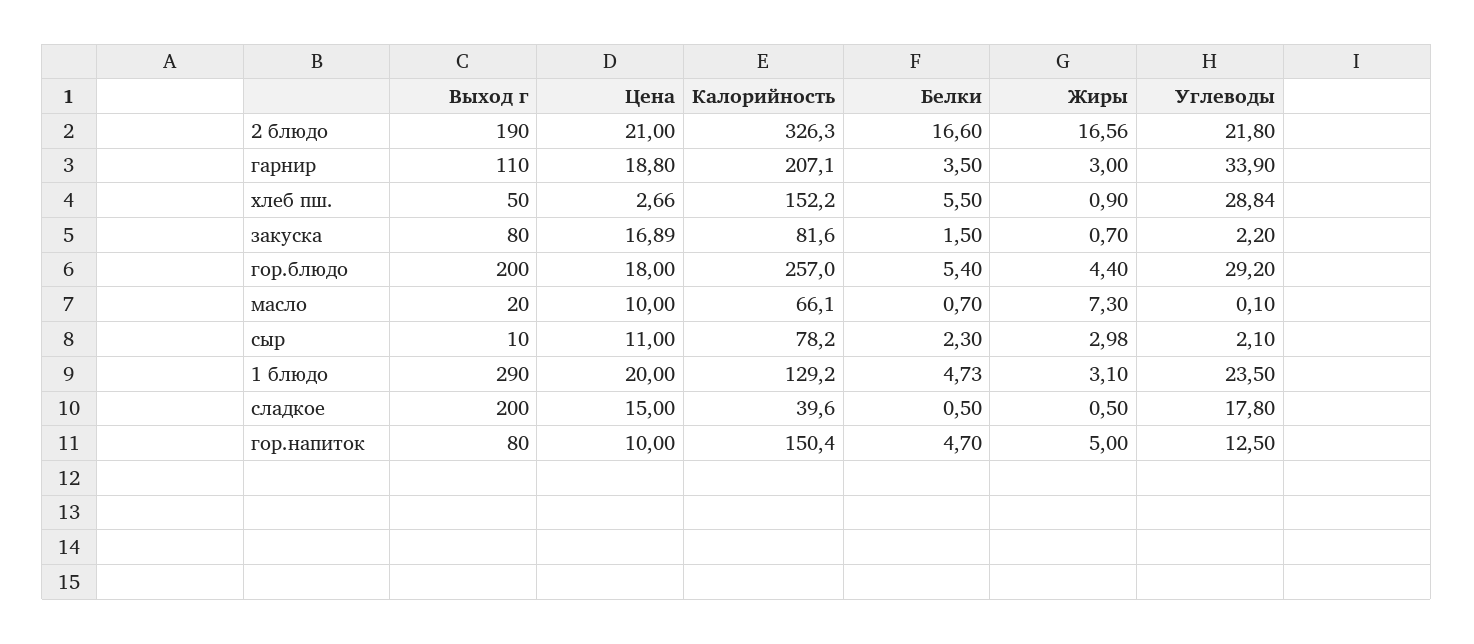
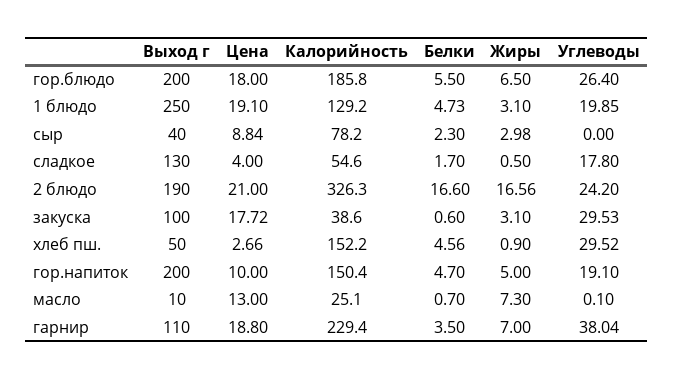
  {
    "Выход г": {
      "2 блюдо": 190,
      "гарнир": 110,
      "хлеб пш.": 50,
-     "закуска": 80,
+     "закуска": 100,
      "гор.блюдо": 200,
-     "масло": 20,
+     "масло": 10,
-     "сыр": 10,
+     "сыр": 40,
-     "1 блюдо": 290,
+     "1 блюдо": 250,
-     "сладкое": 200,
+     "сладкое": 130,
-     "гор.напиток": 80
+     "гор.напиток": 200
    },
    "Цена": {
      "2 блюдо": 21,
      "гарнир": 18.8,
      "хлеб пш.": 2.66,
-     "закуска": 16.89,
+     "закуска": 17.72,
      "гор.блюдо": 18,
-     "масло": 10,
+     "масло": 13,
-     "сыр": 11,
+     "сыр": 8.84,
-     "1 блюдо": 20,
+     "1 блюдо": 19.1,
-     "сладкое": 15,
+     "сладкое": 4,
      "гор.напиток": 10
    },
    "Калорийность": {
      "2 блюдо": 326.3,
-     "гарнир": 207.1,
+     "гарнир": 229.4,
      "хлеб пш.": 152.2,
-     "закуска": 81.6,
+     "закуска": 38.6,
-     "гор.блюдо": 257,
+     "гор.блюдо": 185.8,
-     "масло": 66.1,
+     "масло": 25.1,
      "сыр": 78.2,
      "1 блюдо": 129.2,
-     "сладкое": 39.6,
+     "сладкое": 54.6,
      "гор.напиток": 150.4
    },
    "Белки": {
      "2 блюдо": 16.6,
      "гарнир": 3.5,
-     "хлеб пш.": 5.5,
+     "хлеб пш.": 4.56,
-     "закуска": 1.5,
+     "закуска": 0.6,
-     "гор.блюдо": 5.4,
+     "гор.блюдо": 5.5,
      "масло": 0.7,
      "сыр": 2.3,
      "1 блюдо": 4.73,
-     "сладкое": 0.5,
+     "сладкое": 1.7,
      "гор.напиток": 4.7
    },
    "Жиры": {
      "2 блюдо": 16.56,
-     "гарнир": 3,
+     "гарнир": 7,
      "хлеб пш.": 0.9,
-     "закуска": 0.7,
+     "закуска": 3.1,
-     "гор.блюдо": 4.4,
+     "гор.блюдо": 6.5,
      "масло": 7.3,
      "сыр": 2.98,
      "1 блюдо": 3.1,
      "сладкое": 0.5,
      "гор.напиток": 5
    },
    "Углеводы": {
-     "2 блюдо": 21.8,
+     "2 блюдо": 24.2,
-     "гарнир": 33.9,
+     "гарнир": 38.04,
-     "хлеб пш.": 28.84,
+     "хлеб пш.": 29.52,
-     "закуска": 2.2,
+     "закуска": 29.53,
-     "гор.блюдо": 29.2,
+     "гор.блюдо": 26.4,
      "масло": 0.1,
-     "сыр": 2.1,
+     "сыр": 0,
-     "1 блюдо": 23.5,
+     "1 блюдо": 19.85,
      "сладкое": 17.8,
-     "гор.напиток": 12.5
+     "гор.напиток": 19.1
    }
  }

